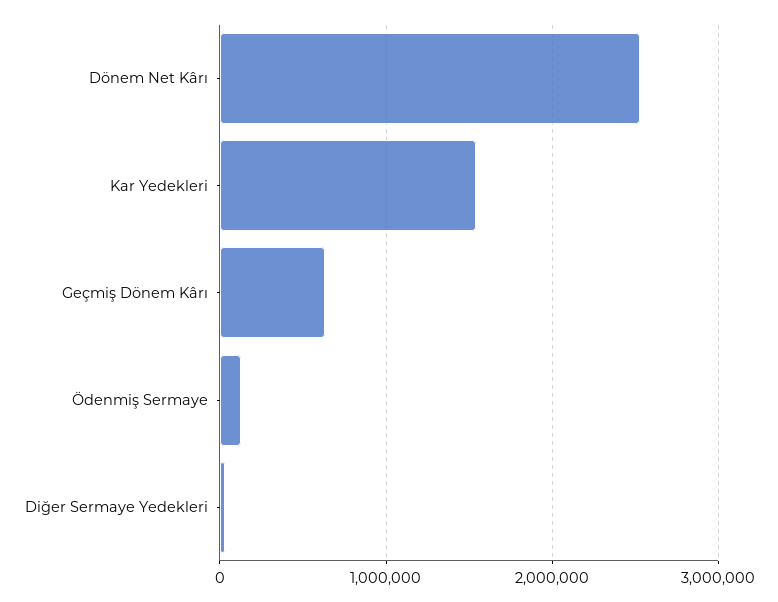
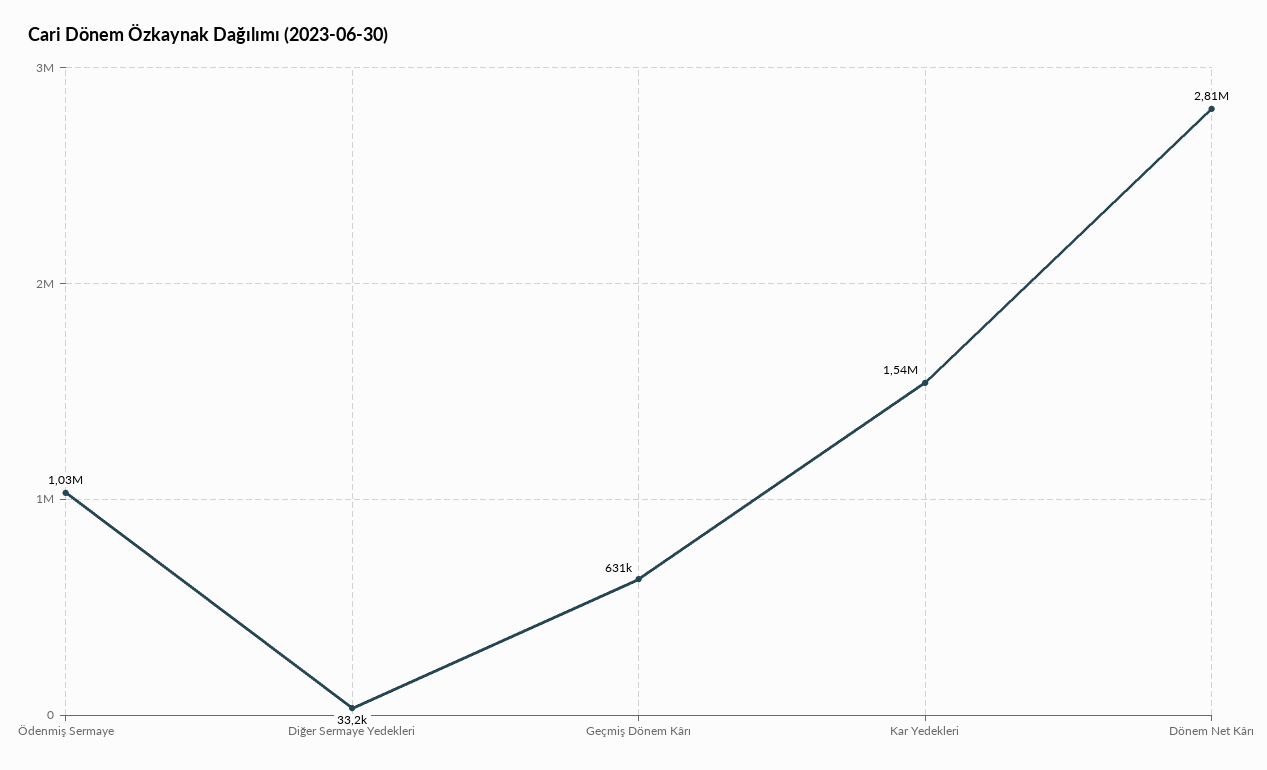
  {
-   "Dönem Net Kârı": 2500000,
+   "Dönem Net Kârı": 2810000,
    "Kar Yedekleri": 1540000,
    "Geçmiş Dönem Kârı": 631000,
-   "Ödenmiş Sermaye": 100000,
+   "Ödenmiş Sermaye": 1030000,
    "Diğer Sermaye Yedekleri": 33200
  }

